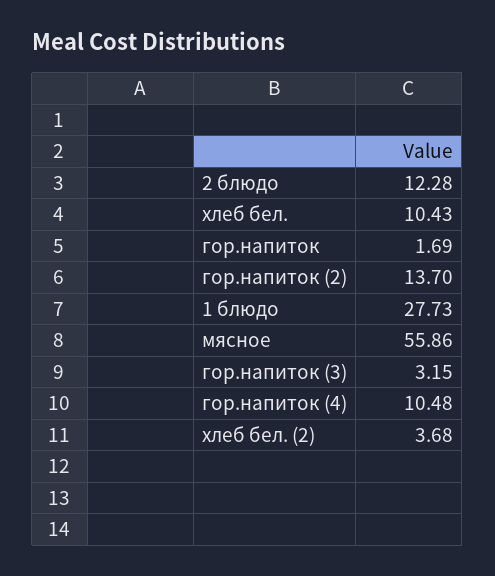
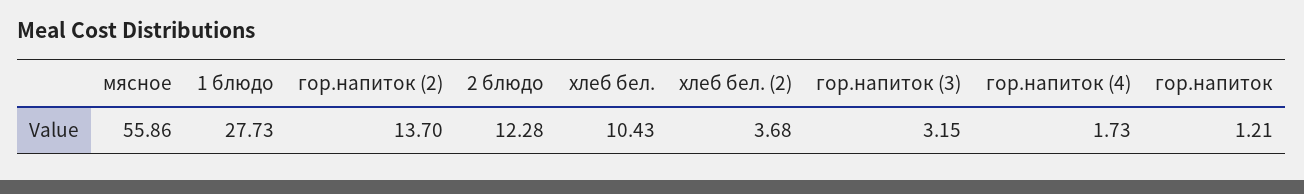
  {
    "2 блюдо": 12.28,
    "хлеб бел.": 10.43,
-   "гор.напиток": 1.69,
+   "гор.напиток": 1.21,
    "гор.напиток (2)": 13.7,
    "1 блюдо": 27.73,
    "мясное": 55.86,
    "гор.напиток (3)": 3.15,
-   "гор.напиток (4)": 10.48,
+   "гор.напиток (4)": 1.73,
    "хлеб бел. (2)": 3.68
  }

